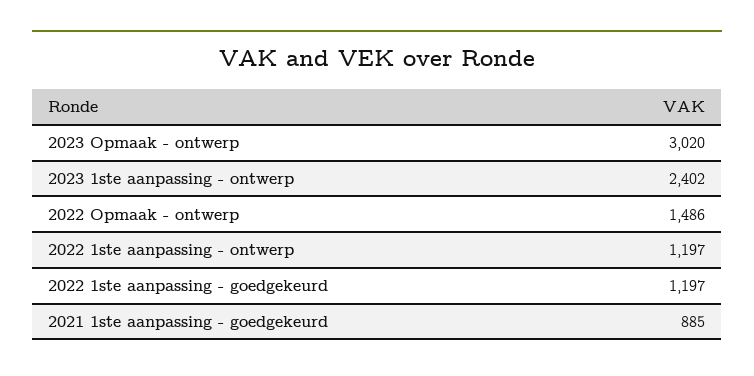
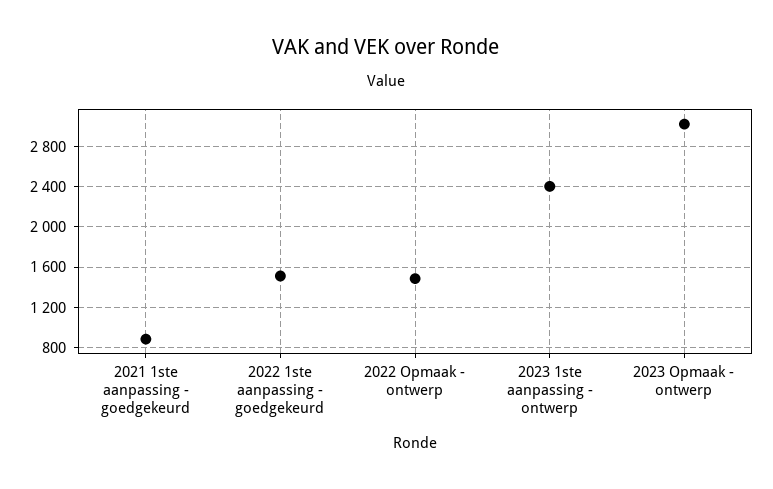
  {
    "2023 Opmaak - ontwerp": 3020,
    "2023 1ste aanpassing - ontwerp": 2402,
    "2022 Opmaak - ontwerp": 1486,
-   "2022 1ste aanpassing - ontwerp": 1197,
-   "2022 1ste aanpassing - goedgekeurd": 1197,
+   "2022 1ste aanpassing - goedgekeurd": 1500,
    "2021 1ste aanpassing - goedgekeurd": 885
  }

